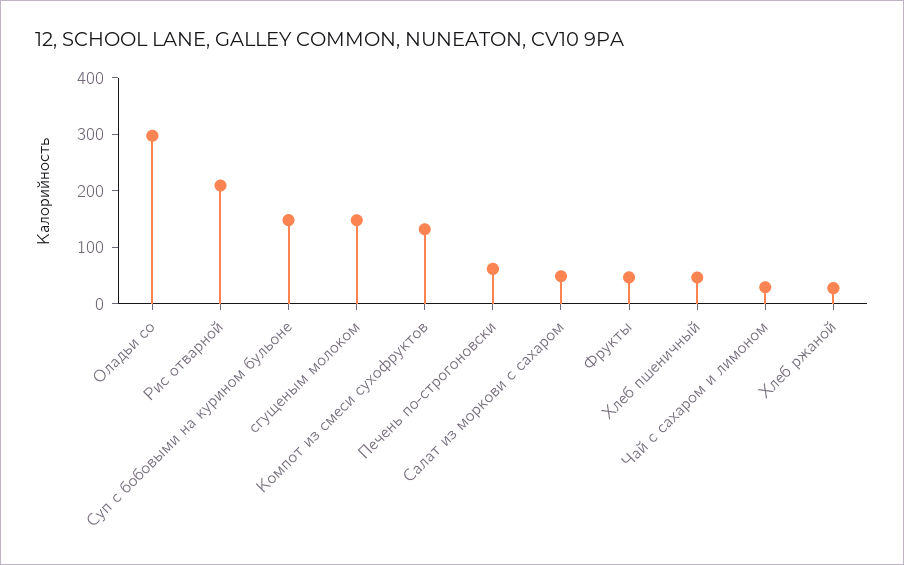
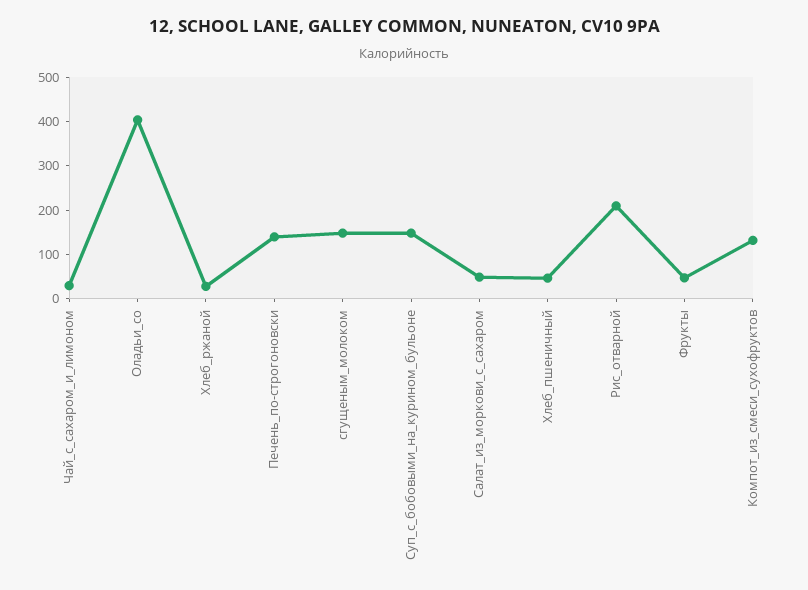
  {
-   "Оладьи со": 300,
+   "Оладьи со": 400,
    "Рис отварной": 200,
    "Суп с бобовыми на курином бульоне": 140,
    "сгущеным молоком": 140,
    "Компот из смеси сухофруктов": 140,
-   "Печень по-строгоновски": 60,
+   "Печень по-строгоновски": 140,
    "Салат из моркови с сахаром": 40,
    "Фрукты": 40,
    "Хлеб пшеничный": 40,
    "Чай с сахаром и лимоном": 20,
    "Хлеб ржаной": 20
  }

